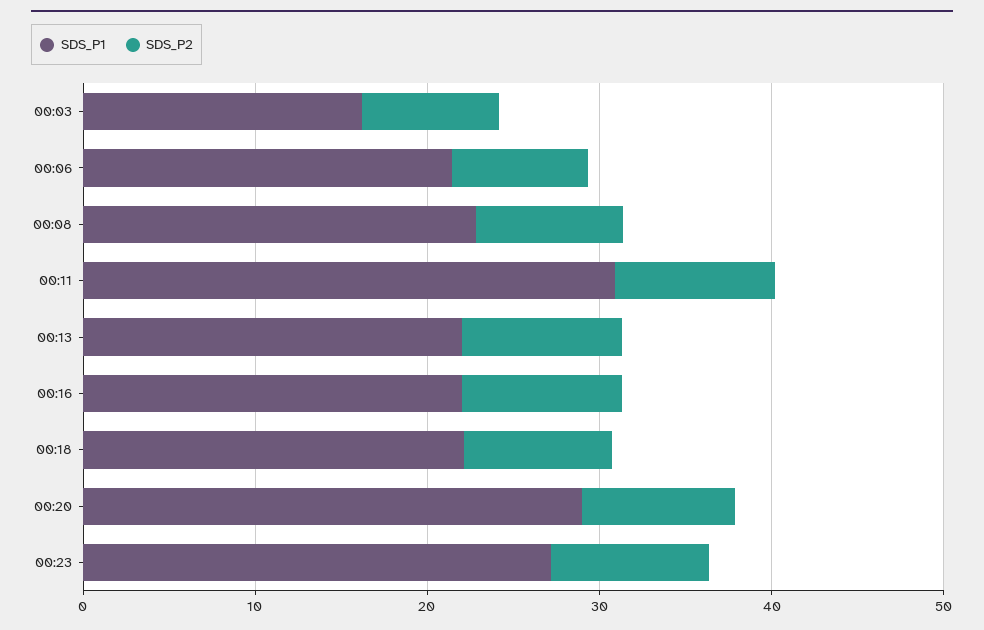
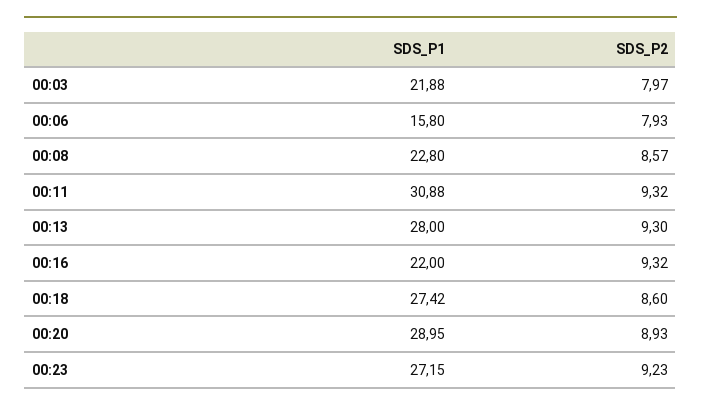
  {
    "SDS_P1": {
-     "00:03": 16,
+     "00:03": 21.88,
-     "00:06": 22,
+     "00:06": 15.8,
      "00:08": 22.8,
      "00:11": 30.88,
-     "00:13": 22,
+     "00:13": 28,
      "00:16": 22,
-     "00:18": 22,
+     "00:18": 27.42,
      "00:20": 28.95,
      "00:23": 27.15
    },
    "SDS_P2": {
      "00:03": 7.97,
      "00:06": 7.93,
      "00:08": 8.57,
      "00:11": 9.32,
      "00:13": 9.3,
      "00:16": 9.32,
      "00:18": 8.6,
      "00:20": 8.93,
      "00:23": 9.23
    }
  }

